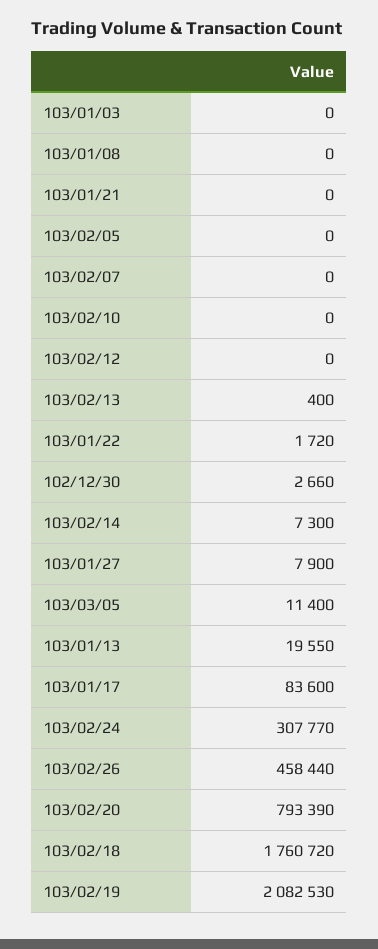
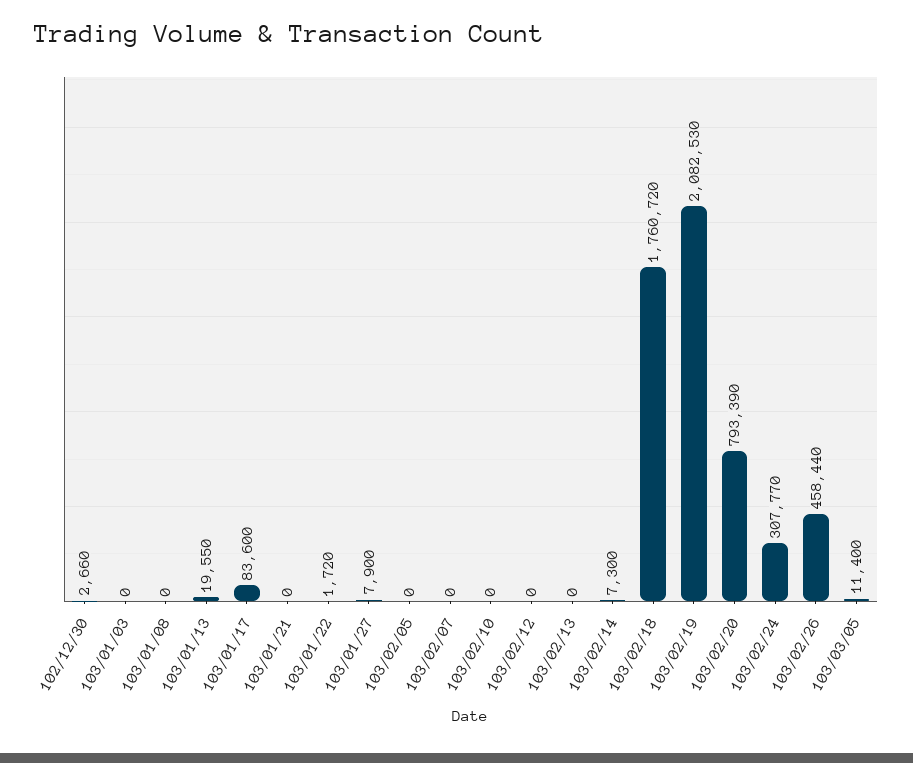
  {
    "103/01/03": 0,
    "103/01/08": 0,
    "103/01/21": 0,
    "103/02/05": 0,
    "103/02/07": 0,
    "103/02/10": 0,
    "103/02/12": 0,
-   "103/02/13": 400,
+   "103/02/13": 0,
    "103/01/22": 1720,
    "102/12/30": 2660,
    "103/02/14": 7300,
    "103/01/27": 7900,
    "103/03/05": 11400,
    "103/01/13": 19550,
    "103/01/17": 83600,
    "103/02/24": 307770,
    "103/02/26": 458440,
    "103/02/20": 793390,
    "103/02/18": 1760720,
    "103/02/19": 2082530
  }

